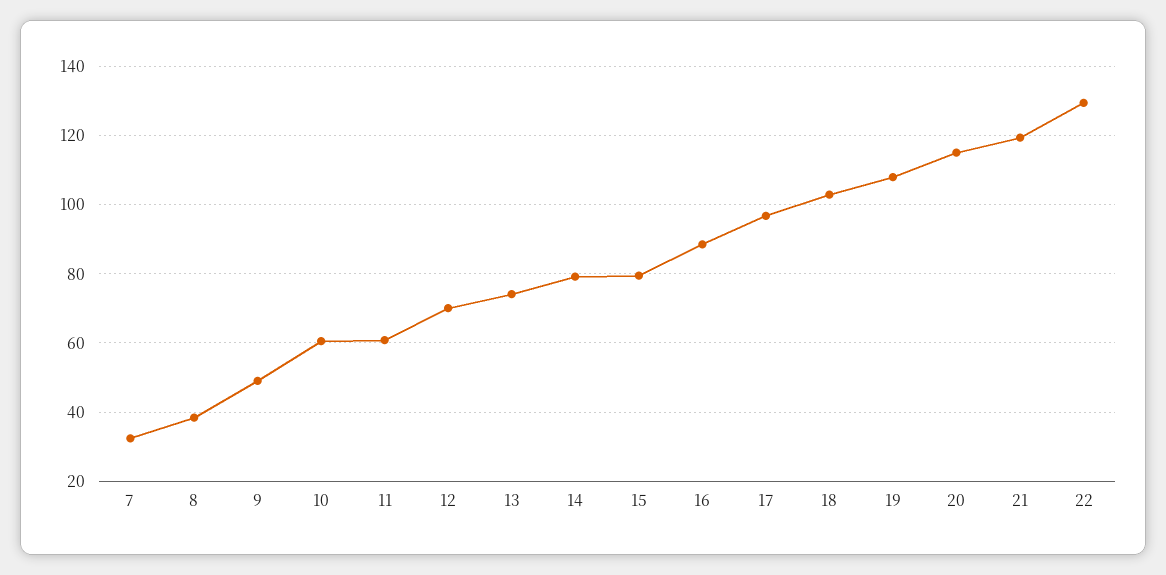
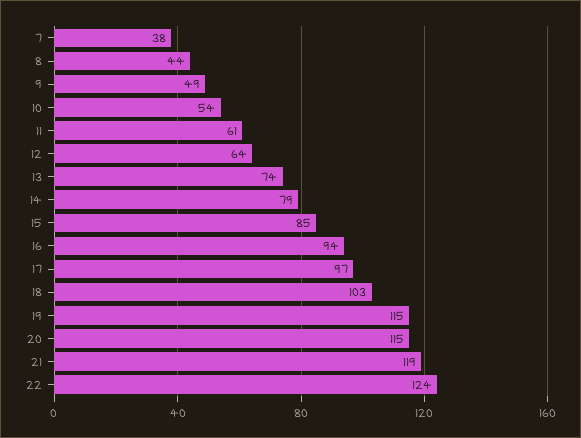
  {
-   "7": 32,
+   "7": 38,
-   "8": 38,
+   "8": 44,
    "9": 49,
-   "10": 60,
+   "10": 54,
    "11": 61,
-   "12": 70,
+   "12": 64,
    "13": 74,
    "14": 79,
-   "15": 80,
+   "15": 85,
-   "16": 88,
+   "16": 94,
    "17": 97,
    "18": 103,
-   "19": 108,
+   "19": 115,
    "20": 115,
    "21": 119,
-   "22": 130
+   "22": 124
  }

